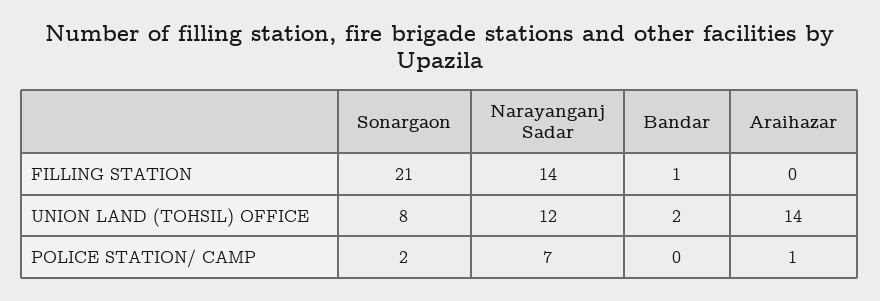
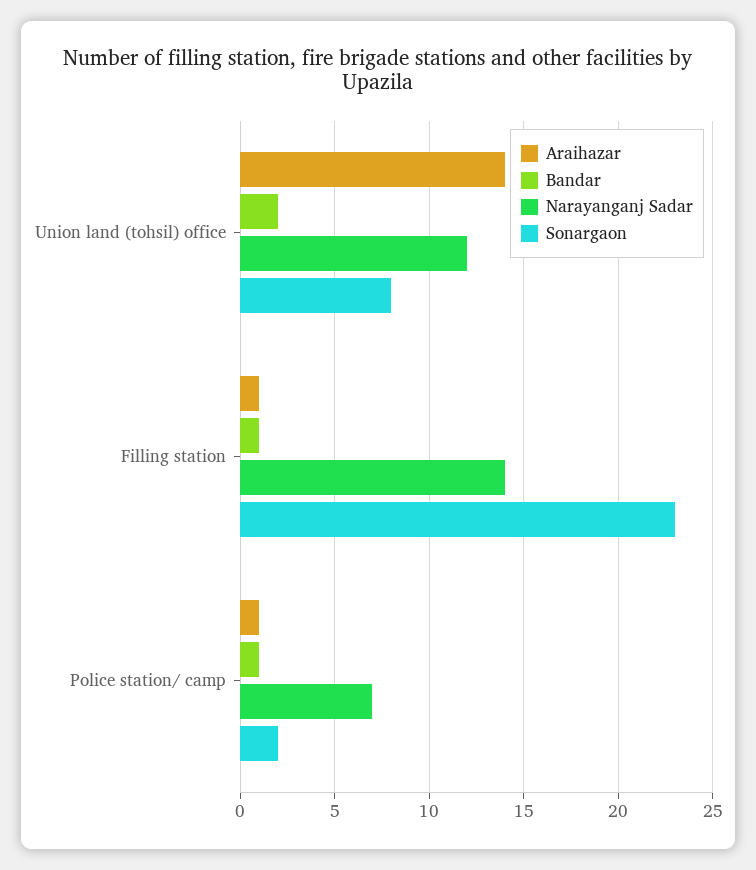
  {
    "Sonargaon": {
-     "FILLING STATION": 21,
+     "FILLING STATION": 23,
      "UNION LAND (TOHSIL) OFFICE": 8,
      "POLICE STATION/ CAMP": 2
    },
    "Narayanganj Sadar": {
      "FILLING STATION": 14,
      "UNION LAND (TOHSIL) OFFICE": 12,
      "POLICE STATION/ CAMP": 7
    },
    "Bandar": {
      "FILLING STATION": 1,
      "UNION LAND (TOHSIL) OFFICE": 2,
-     "POLICE STATION/ CAMP": 0
+     "POLICE STATION/ CAMP": 1
    },
    "Araihazar": {
-     "FILLING STATION": 0,
+     "FILLING STATION": 1,
      "UNION LAND (TOHSIL) OFFICE": 14,
      "POLICE STATION/ CAMP": 1
    }
  }

